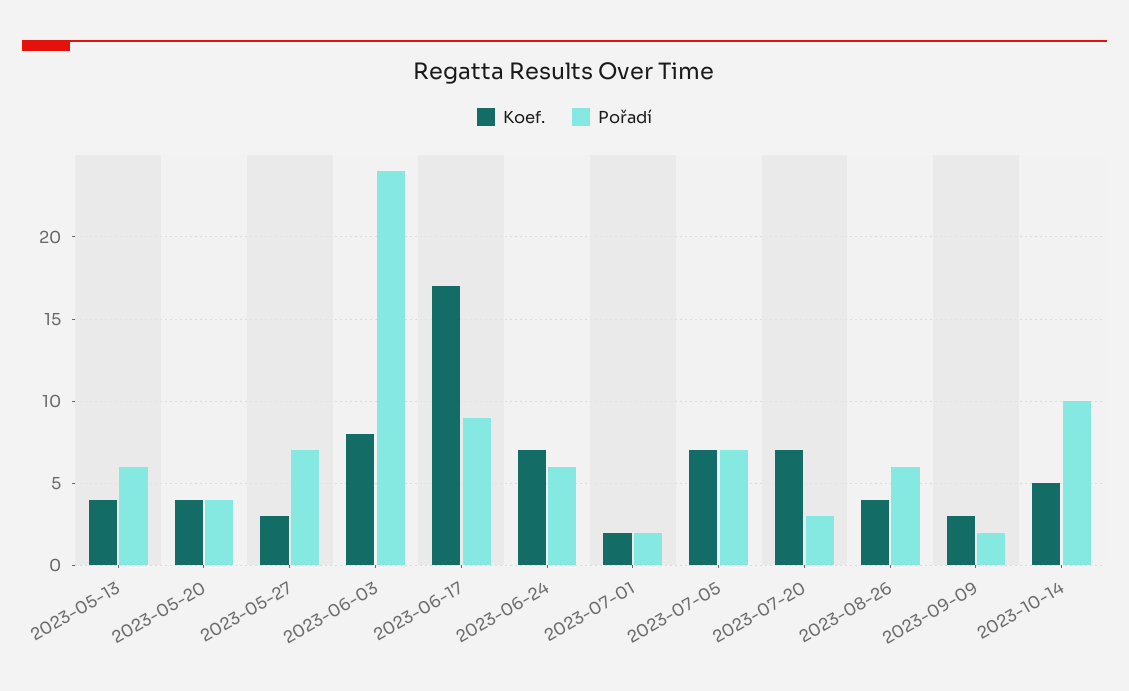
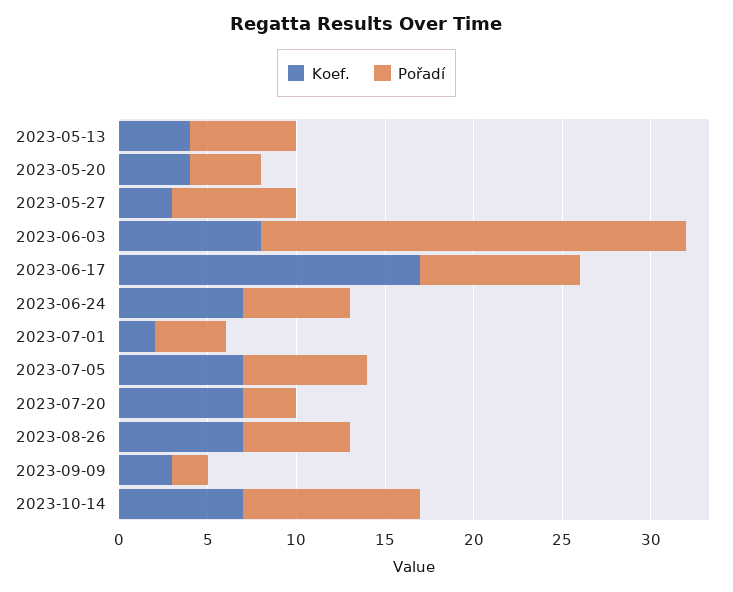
  {
    "Koef.": {
      "2023-05-13": 4,
      "2023-05-20": 4,
      "2023-05-27": 3,
      "2023-06-03": 8,
      "2023-06-17": 17,
      "2023-06-24": 7,
      "2023-07-01": 2,
      "2023-07-05": 7,
      "2023-07-20": 7,
-     "2023-08-26": 4,
+     "2023-08-26": 7,
      "2023-09-09": 3,
-     "2023-10-14": 5
+     "2023-10-14": 7
    },
    "Pořadí": {
      "2023-05-13": 6,
      "2023-05-20": 4,
      "2023-05-27": 7,
      "2023-06-03": 24,
      "2023-06-17": 9,
      "2023-06-24": 6,
-     "2023-07-01": 2,
+     "2023-07-01": 4,
      "2023-07-05": 7,
      "2023-07-20": 3,
      "2023-08-26": 6,
      "2023-09-09": 2,
      "2023-10-14": 10
    }
  }

